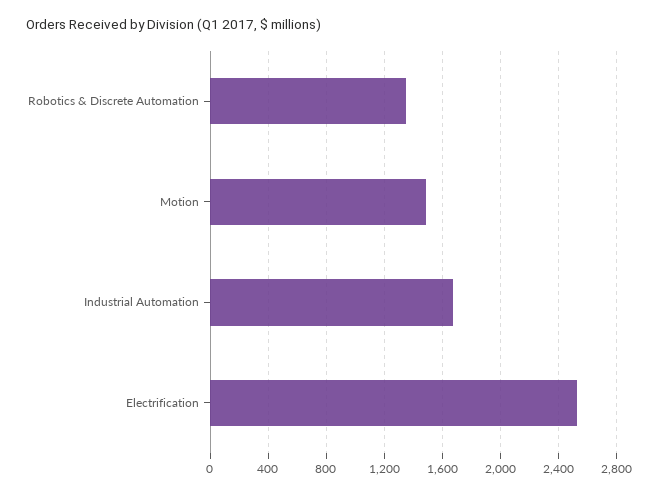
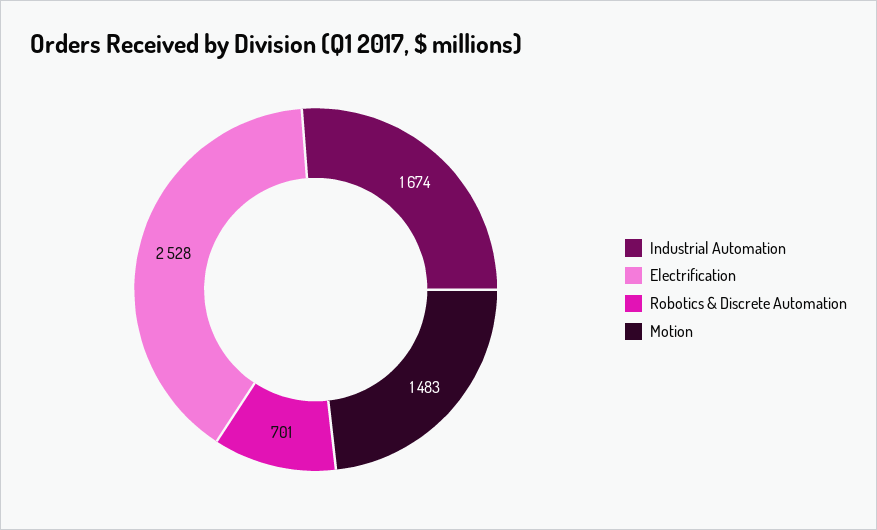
  {
-   "Robotics & Discrete Automation": 1350,
+   "Robotics & Discrete Automation": 701,
    "Motion": 1483,
    "Industrial Automation": 1674,
    "Electrification": 2528
  }

